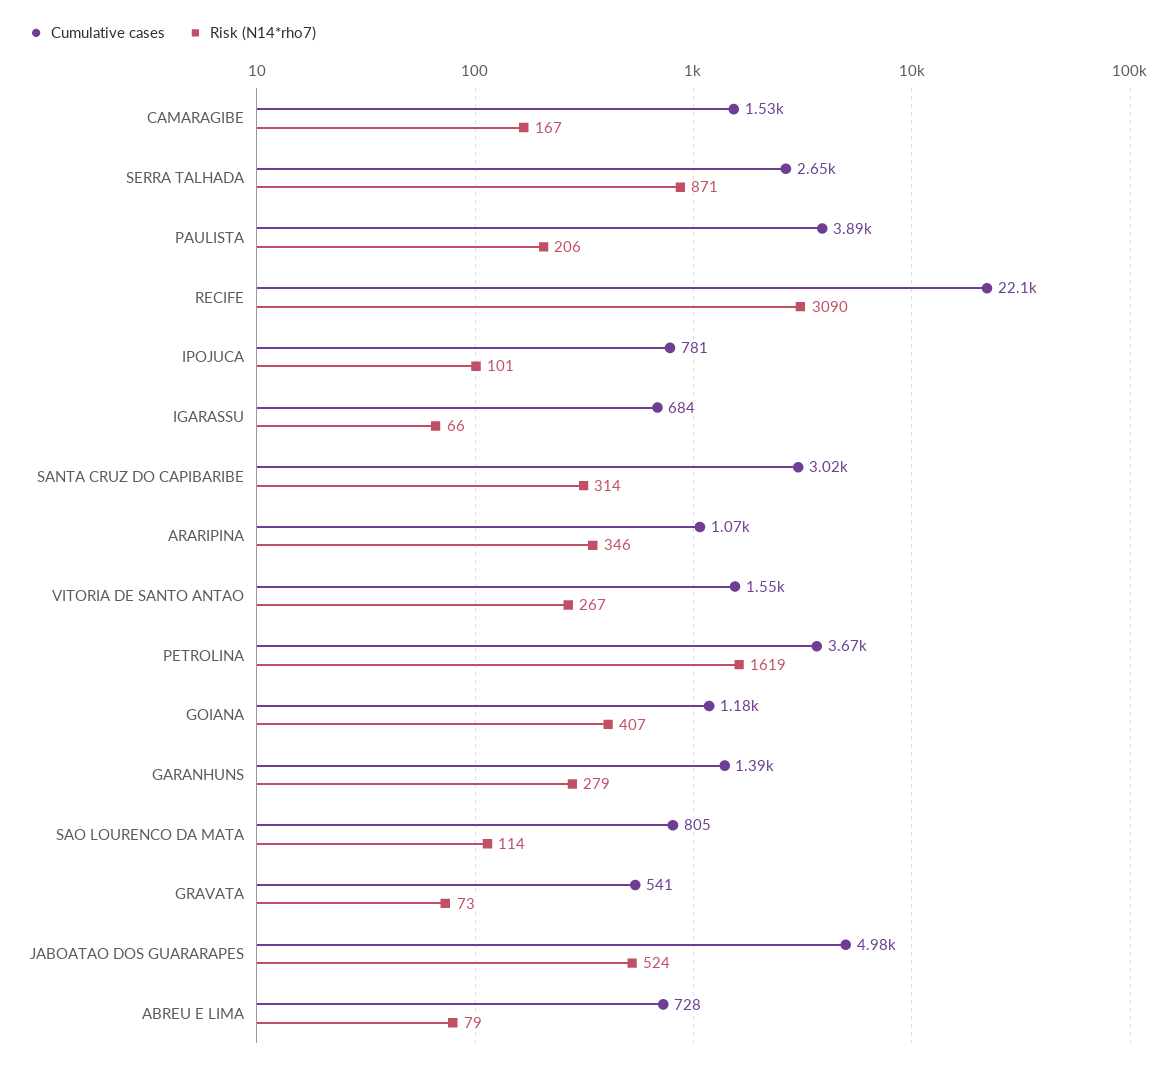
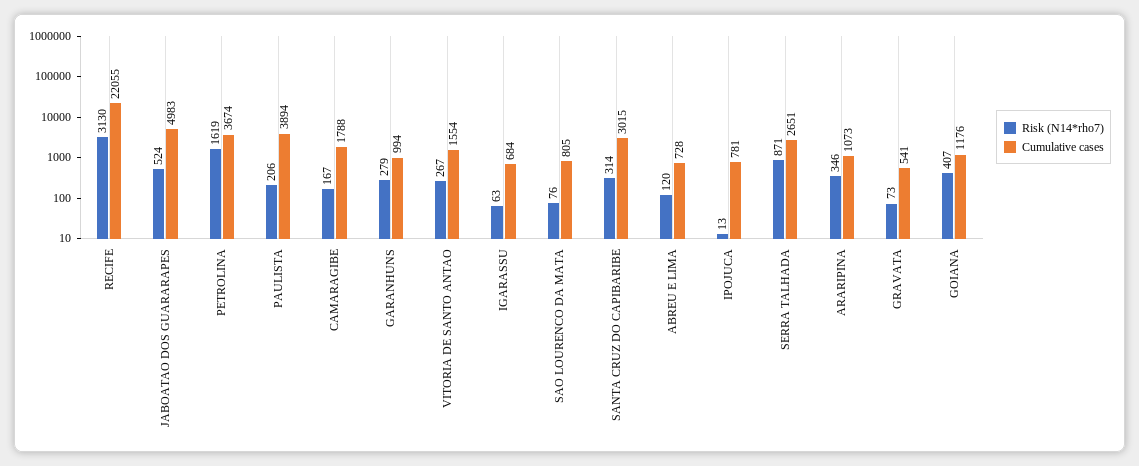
  {
    "Cumulative cases": {
-     "CAMARAGIBE": 1530,
+     "CAMARAGIBE": 1788,
      "SERRA TALHADA": 2651,
      "PAULISTA": 3894,
      "RECIFE": 22055,
      "IPOJUCA": 781,
      "IGARASSU": 684,
      "SANTA CRUZ DO CAPIBARIBE": 3015,
      "ARARIPINA": 1073,
      "VITORIA DE SANTO ANTAO": 1554,
      "PETROLINA": 3674,
      "GOIANA": 1176,
-     "GARANHUNS": 1390,
+     "GARANHUNS": 994,
      "SAO LOURENCO DA MATA": 805,
      "GRAVATA": 541,
      "JABOATAO DOS GUARARAPES": 4983,
      "ABREU E LIMA": 728
    },
    "Risk (N14*rho7)": {
      "CAMARAGIBE": 167,
      "SERRA TALHADA": 871,
      "PAULISTA": 206,
-     "RECIFE": 3090,
+     "RECIFE": 3130,
-     "IPOJUCA": 101,
+     "IPOJUCA": 13,
-     "IGARASSU": 66,
+     "IGARASSU": 63,
      "SANTA CRUZ DO CAPIBARIBE": 314,
      "ARARIPINA": 346,
      "VITORIA DE SANTO ANTAO": 267,
      "PETROLINA": 1619,
      "GOIANA": 407,
      "GARANHUNS": 279,
-     "SAO LOURENCO DA MATA": 114,
+     "SAO LOURENCO DA MATA": 76,
      "GRAVATA": 73,
      "JABOATAO DOS GUARARAPES": 524,
-     "ABREU E LIMA": 79
+     "ABREU E LIMA": 120
    }
  }

